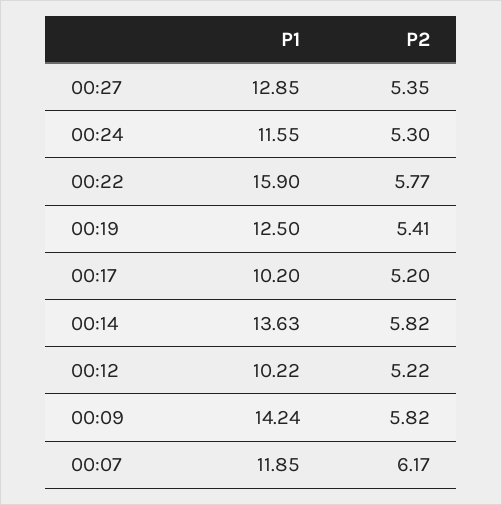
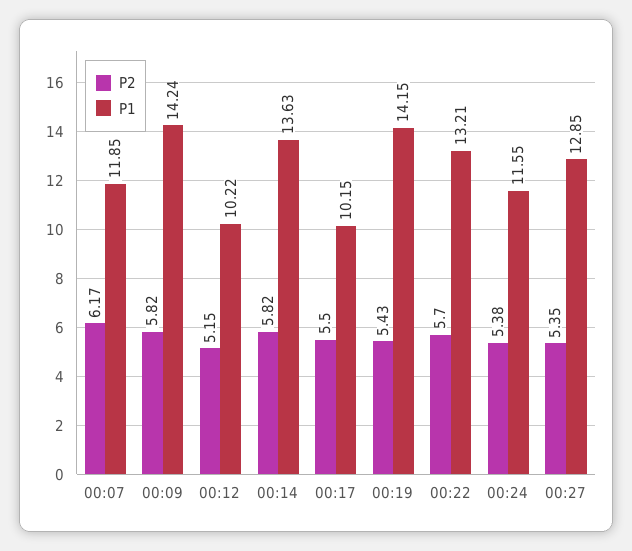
  {
    "P1": {
      "00:27": 12.85,
      "00:24": 11.55,
-     "00:22": 15.9,
+     "00:22": 13.21,
-     "00:19": 12.5,
+     "00:19": 14.15,
-     "00:17": 10.2,
+     "00:17": 10.15,
      "00:14": 13.63,
      "00:12": 10.22,
      "00:09": 14.24,
      "00:07": 11.85
    },
    "P2": {
      "00:27": 5.35,
-     "00:24": 5.3,
+     "00:24": 5.38,
-     "00:22": 5.77,
+     "00:22": 5.7,
-     "00:19": 5.41,
+     "00:19": 5.43,
-     "00:17": 5.2,
+     "00:17": 5.5,
      "00:14": 5.82,
-     "00:12": 5.22,
+     "00:12": 5.15,
      "00:09": 5.82,
      "00:07": 6.17
    }
  }

